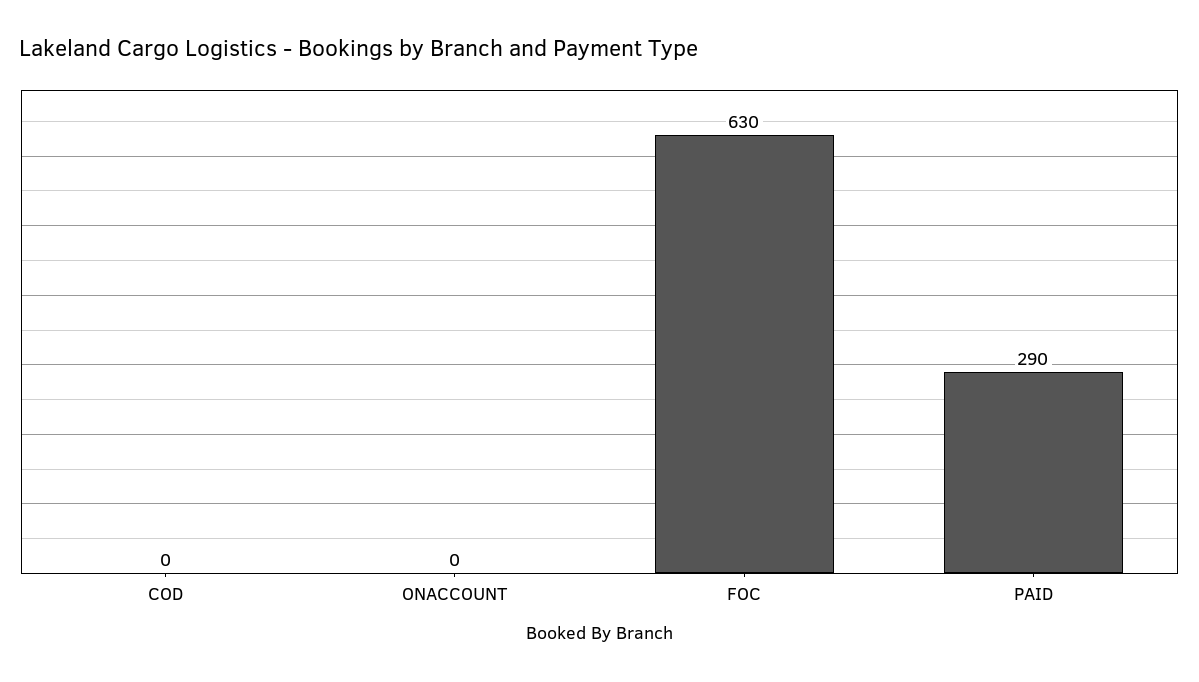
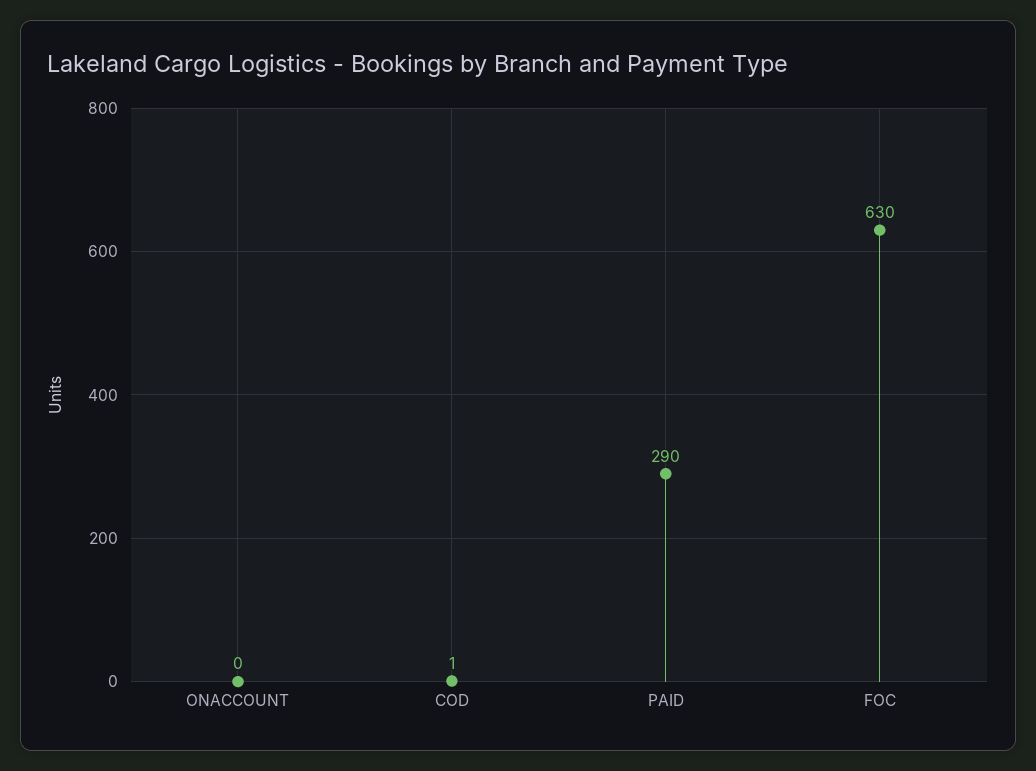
  {
-   "COD": 0,
+   "COD": 1,
    "ONACCOUNT": 0,
    "FOC": 630,
    "PAID": 290
  }

